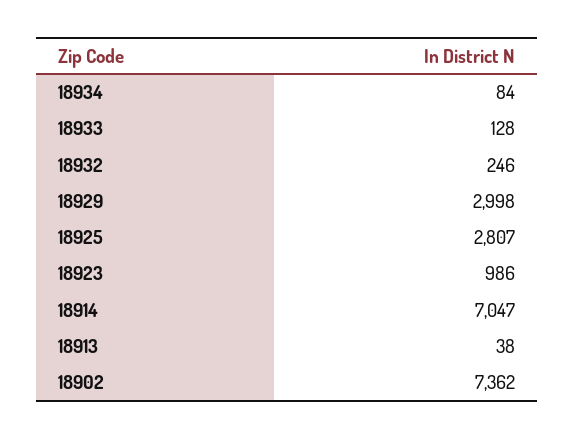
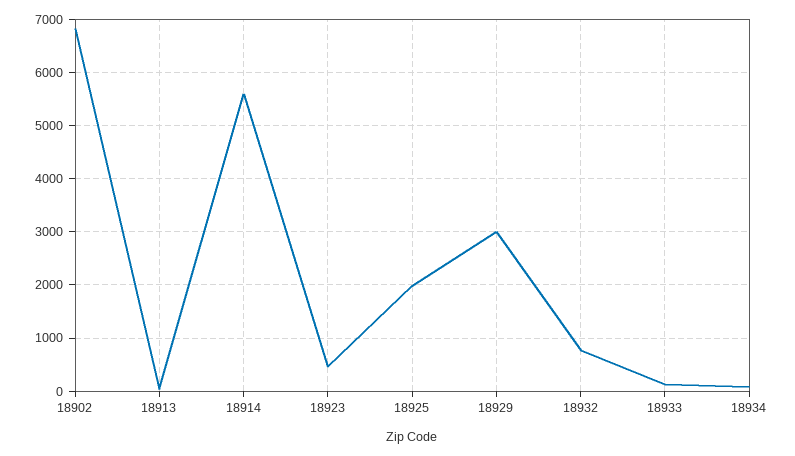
  {
    "18934": 84,
    "18933": 128,
-   "18932": 246,
+   "18932": 800,
    "18929": 2998,
-   "18925": 2807,
+   "18925": 2000,
-   "18923": 986,
+   "18923": 400,
-   "18914": 7047,
+   "18914": 5600,
    "18913": 38,
-   "18902": 7362
+   "18902": 6800
  }

